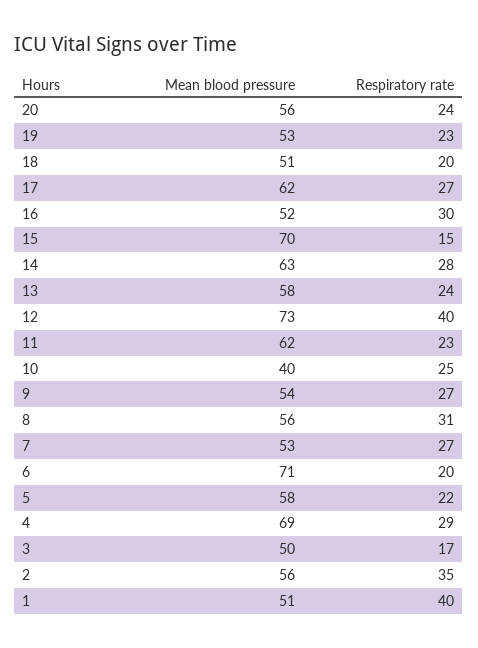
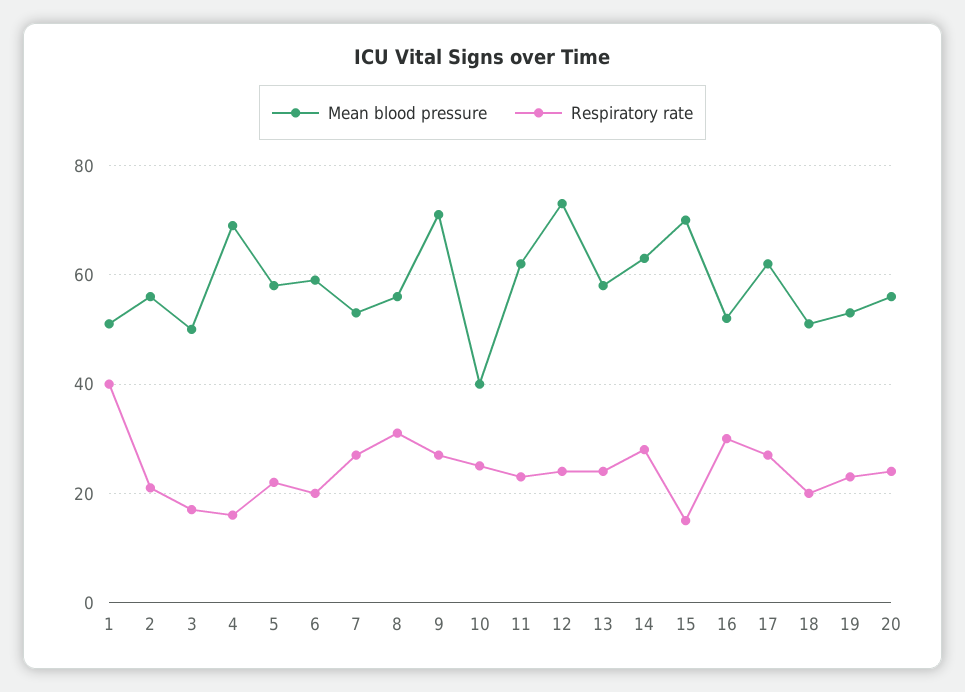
  {
    "Mean blood pressure": {
      "20": 56,
      "19": 53,
      "18": 51,
      "17": 62,
      "16": 52,
      "15": 70,
      "14": 63,
      "13": 58,
      "12": 73,
      "11": 62,
      "10": 40,
-     "9": 54,
+     "9": 70,
      "8": 56,
      "7": 53,
-     "6": 71,
+     "6": 60,
      "5": 58,
      "4": 69,
      "3": 50,
      "2": 56,
      "1": 51
    },
    "Respiratory rate": {
      "20": 24,
      "19": 23,
      "18": 20,
      "17": 27,
      "16": 30,
      "15": 15,
      "14": 28,
      "13": 24,
-     "12": 40,
+     "12": 25,
      "11": 23,
      "10": 25,
      "9": 27,
      "8": 31,
      "7": 27,
      "6": 20,
      "5": 22,
-     "4": 29,
+     "4": 15,
      "3": 17,
-     "2": 35,
+     "2": 20,
      "1": 40
    }
  }

